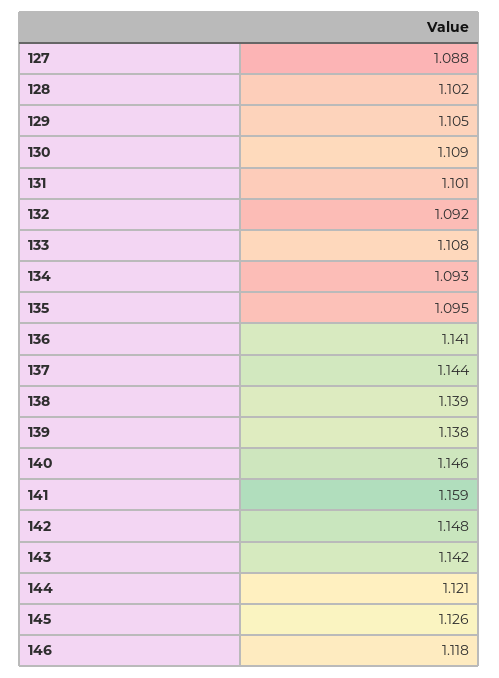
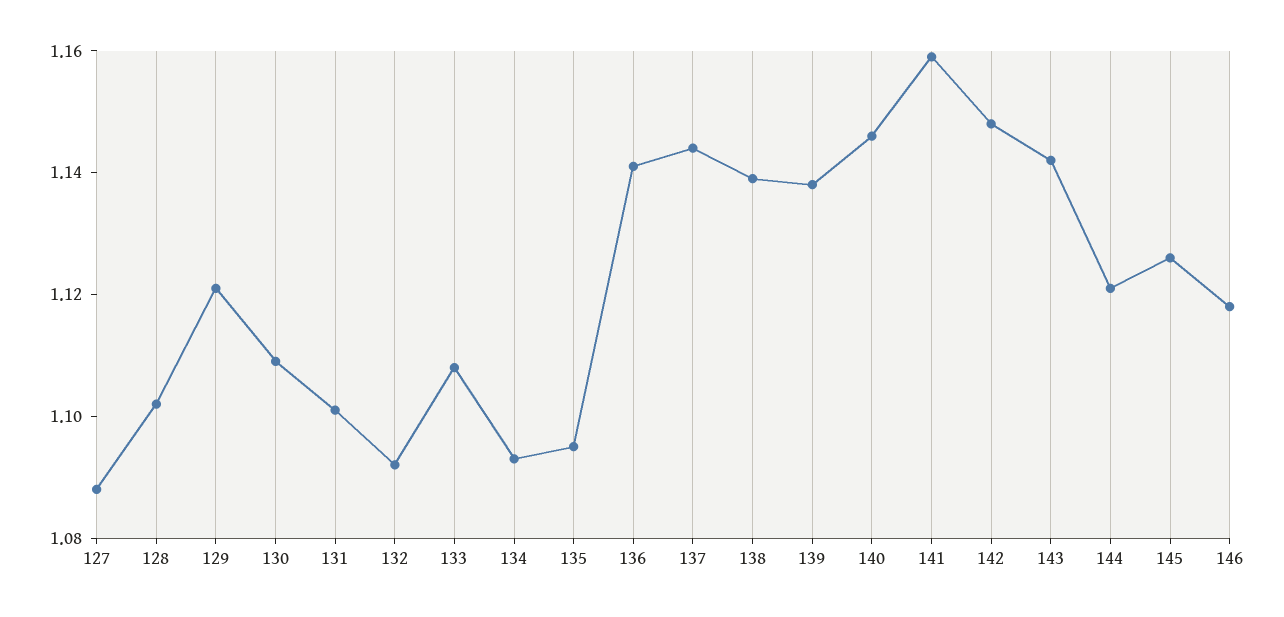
  {
    "127": 1.088,
    "128": 1.102,
-   "129": 1.105,
+   "129": 1.12,
    "130": 1.109,
    "131": 1.101,
    "132": 1.092,
    "133": 1.108,
    "134": 1.093,
    "135": 1.095,
    "136": 1.141,
    "137": 1.144,
    "138": 1.139,
    "139": 1.138,
    "140": 1.146,
    "141": 1.159,
    "142": 1.148,
    "143": 1.142,
    "144": 1.121,
    "145": 1.126,
    "146": 1.118
  }

